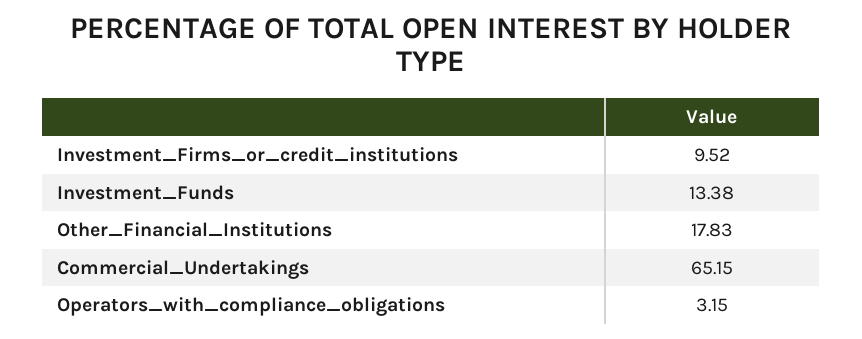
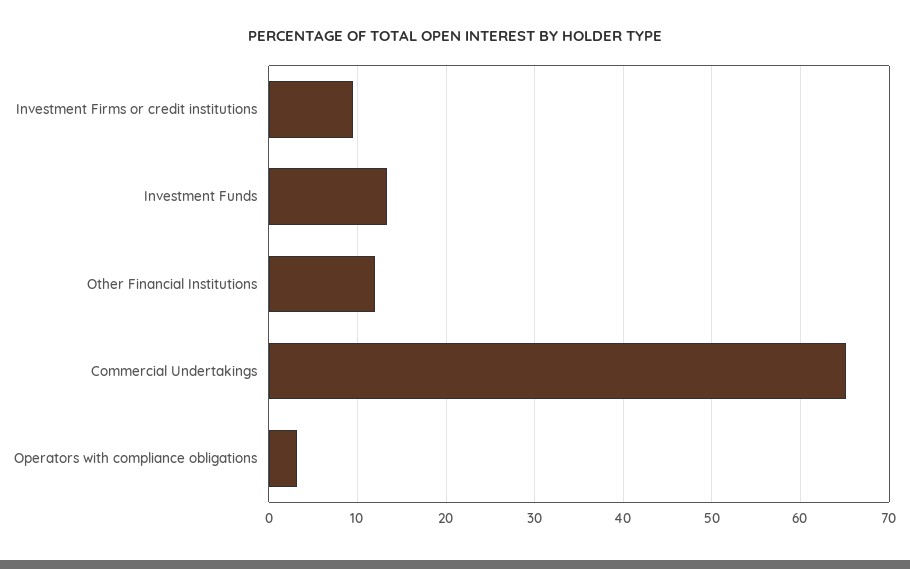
  {
    "Investment_Firms_or_credit_institutions": 9.52,
    "Investment_Funds": 13.38,
-   "Other_Financial_Institutions": 17.83,
+   "Other_Financial_Institutions": 12,
    "Commercial_Undertakings": 65.15,
    "Operators_with_compliance_obligations": 3.15
  }

